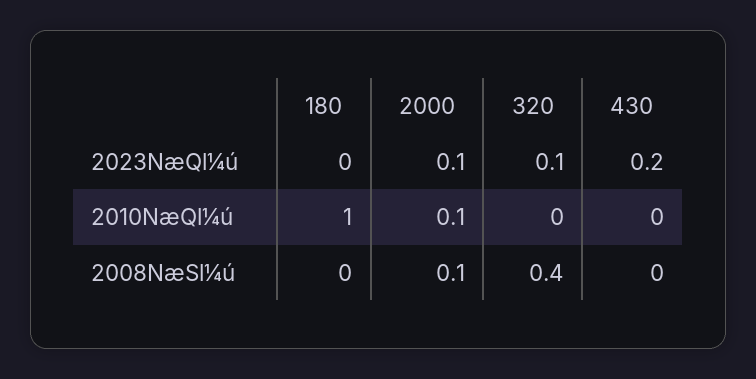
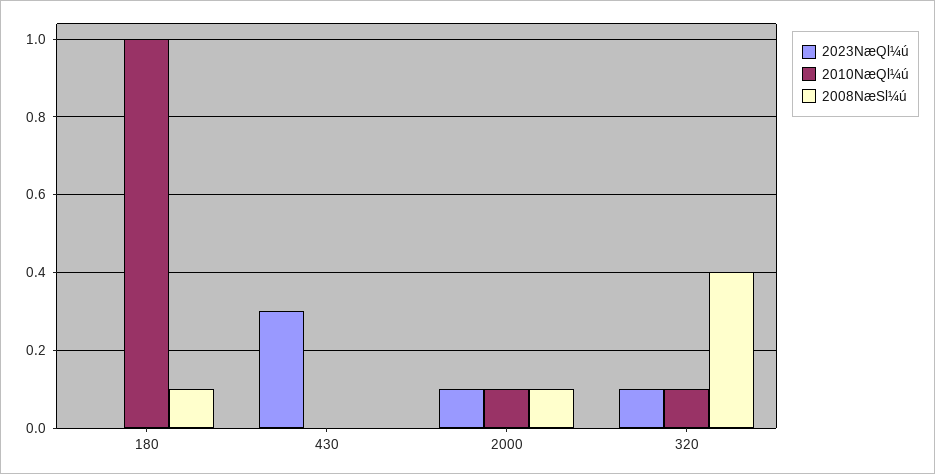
  {
    "2023NæQl¼ú": {
      "180": 0,
      "2000": 0.1,
      "320": 0.1,
-     "430": 0.2
+     "430": 0.3
    },
    "2010NæQl¼ú": {
      "180": 1,
      "2000": 0.1,
-     "320": 0,
+     "320": 0.1,
      "430": 0
    },
    "2008NæSl¼ú": {
-     "180": 0,
+     "180": 0.1,
      "2000": 0.1,
      "320": 0.4,
      "430": 0
    }
  }

